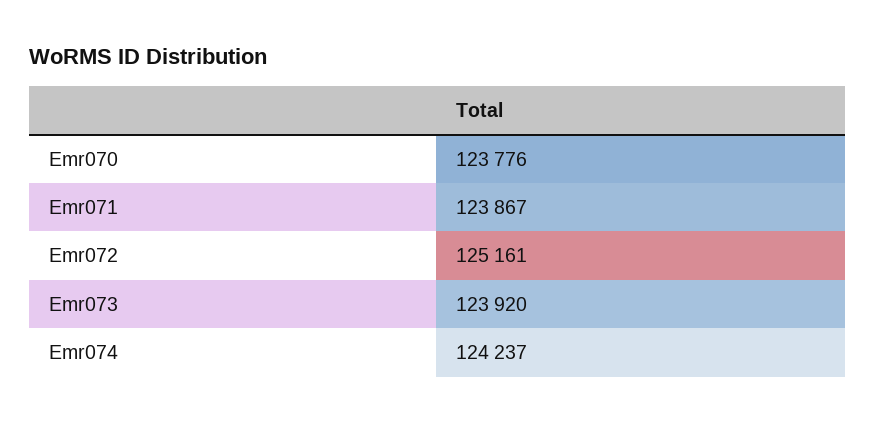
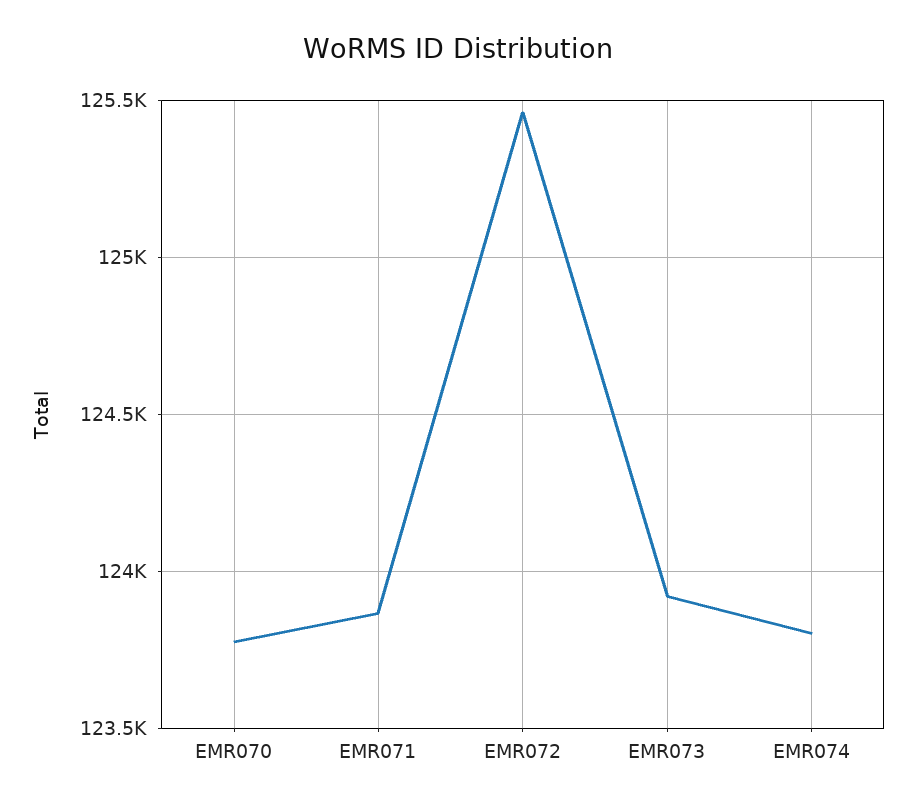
  {
    "Emr070": 123776,
    "Emr071": 123867,
-   "Emr072": 125161,
+   "Emr072": 125450,
    "Emr073": 123920,
-   "Emr074": 124237
+   "Emr074": 123800
  }

